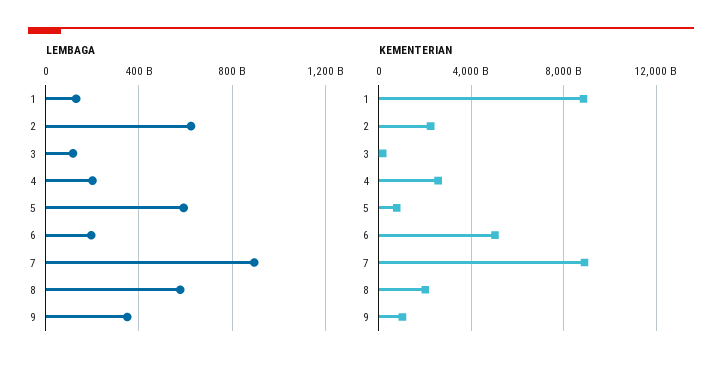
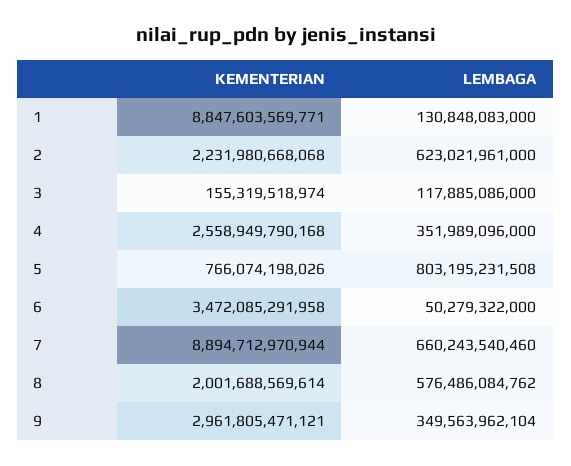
  {
    "LEMBAGA": {
      "1": 130848083000,
      "2": 623021961000,
      "3": 117885086000,
-     "4": 200000000000,
+     "4": 351989096000,
-     "5": 600000000000,
+     "5": 803195231508,
-     "6": 200000000000,
+     "6": 50279322000,
-     "7": 900000000000,
+     "7": 660243540460,
      "8": 576486084762,
      "9": 349563962104
    },
    "KEMENTERIAN": {
      "1": 8847603569771,
      "2": 2231980668068,
      "3": 155319518974,
      "4": 2558949790168,
      "5": 766074198026,
-     "6": 5000000000000,
+     "6": 3472085291958,
      "7": 8894712970944,
      "8": 2001688569614,
-     "9": 1000000000000
+     "9": 2961805471121
    }
  }

